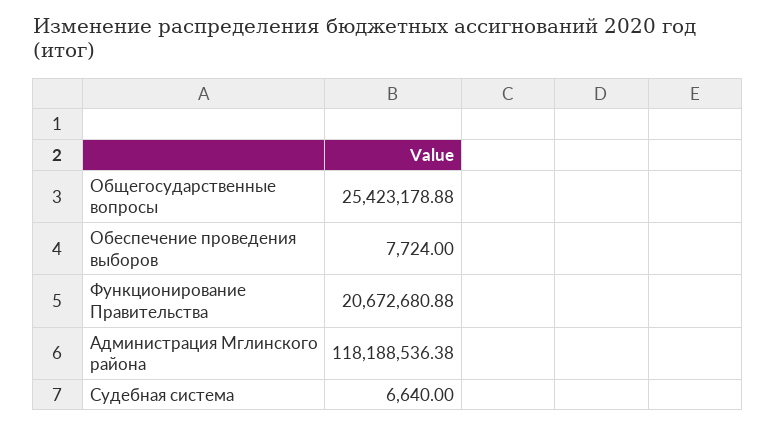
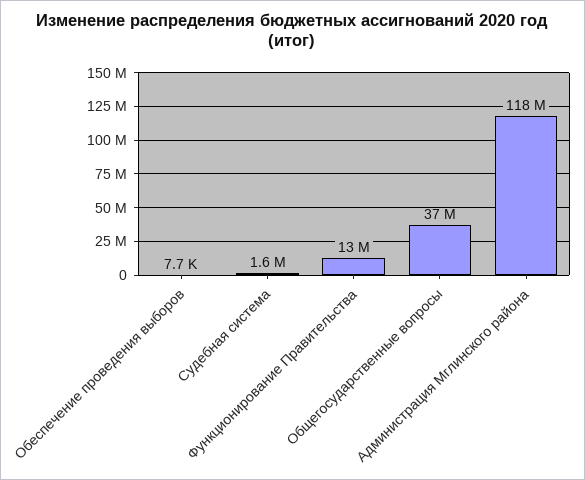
  {
-   "Общегосударственные вопросы": 25423178.88,
+   "Общегосударственные вопросы": 37000000,
    "Обеспечение проведения выборов": 7724,
-   "Функционирование Правительства": 20672680.88,
+   "Функционирование Правительства": 13000000,
    "Администрация Мглинского района": 118188536.38,
-   "Судебная система": 6640
+   "Судебная система": 1600000
  }

